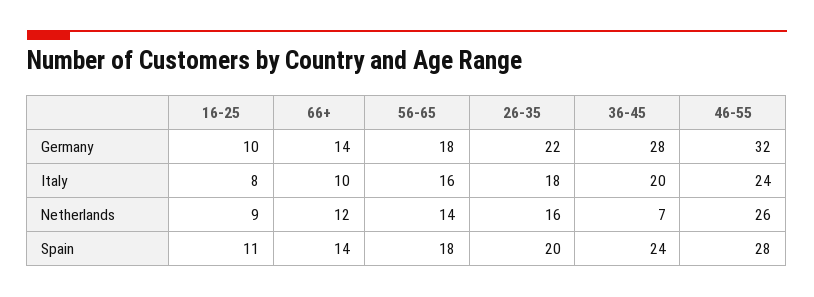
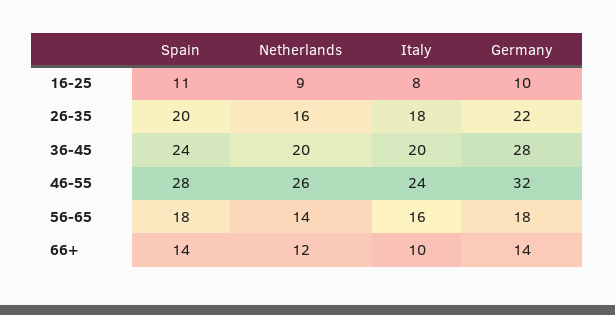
  {
    "16-25": {
      "Germany": 10,
      "Italy": 8,
      "Netherlands": 9,
      "Spain": 11
    },
    "66+": {
      "Germany": 14,
      "Italy": 10,
      "Netherlands": 12,
      "Spain": 14
    },
    "56-65": {
      "Germany": 18,
      "Italy": 16,
      "Netherlands": 14,
      "Spain": 18
    },
    "26-35": {
      "Germany": 22,
      "Italy": 18,
      "Netherlands": 16,
      "Spain": 20
    },
    "36-45": {
      "Germany": 28,
      "Italy": 20,
-     "Netherlands": 7,
+     "Netherlands": 20,
      "Spain": 24
    },
    "46-55": {
      "Germany": 32,
      "Italy": 24,
      "Netherlands": 26,
      "Spain": 28
    }
  }

